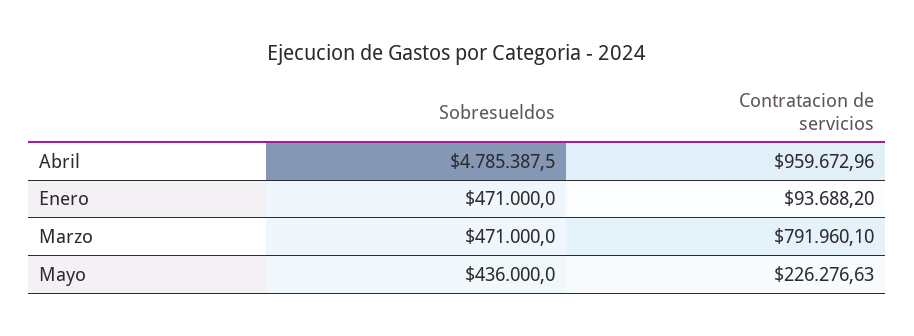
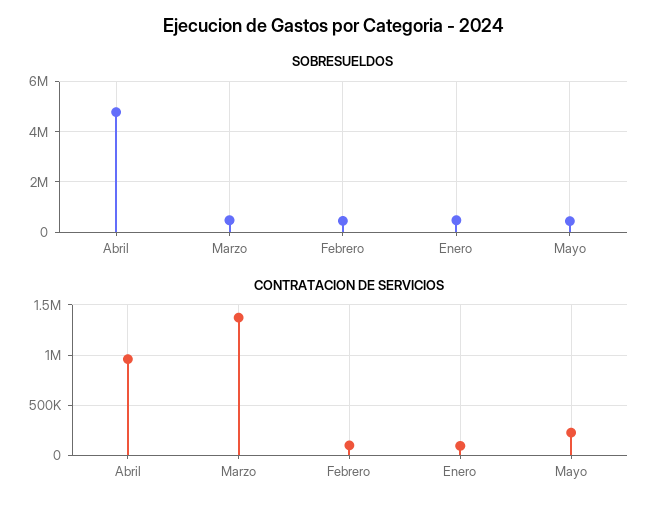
  {
    "Sobresueldos": {
      "Abril": 4785387.5,
      "Enero": 471000,
      "Marzo": 471000,
-     "Mayo": 436000
+     "Mayo": 436000,
+     "Febrero": 500000
    },
    "Contratacion de servicios": {
      "Abril": 959672.96,
      "Enero": 93688.2,
-     "Marzo": 791960.1,
+     "Marzo": 1400000,
-     "Mayo": 226276.63
+     "Mayo": 226276.63,
+     "Febrero": 100000
    }
  }

